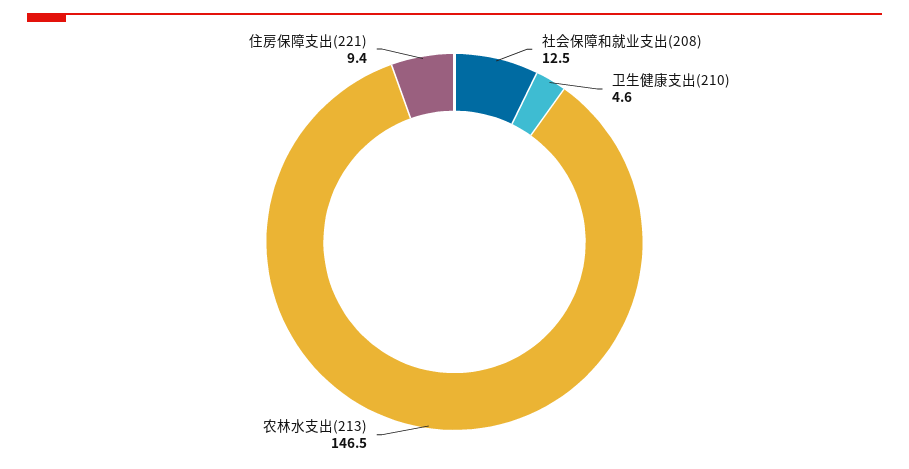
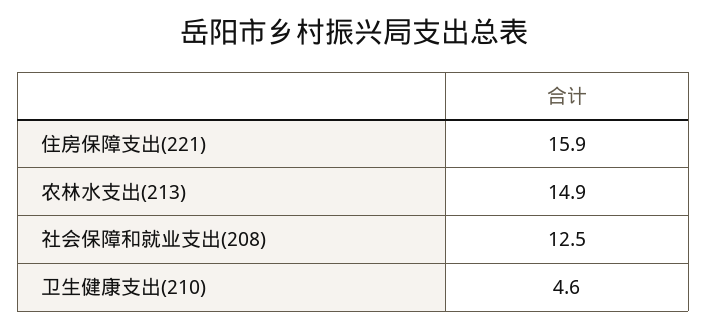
  {
    "社会保障和就业支出(208)": 12.5,
    "卫生健康支出(210)": 4.6,
-   "农林水支出(213)": 146.5,
+   "农林水支出(213)": 14.9,
-   "住房保障支出(221)": 9.4
+   "住房保障支出(221)": 15.9
  }

